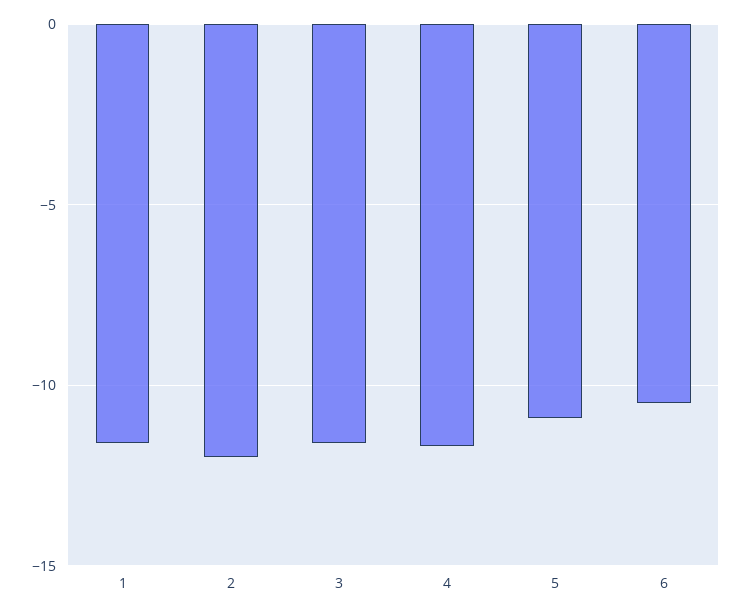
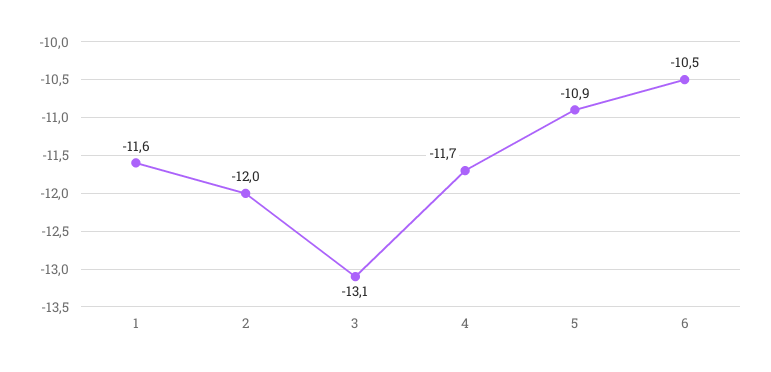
  {
    "1": -11.6,
    "2": -12,
-   "3": -11.5,
+   "3": -13.1,
    "4": -11.7,
    "5": -10.9,
    "6": -10.5
  }

